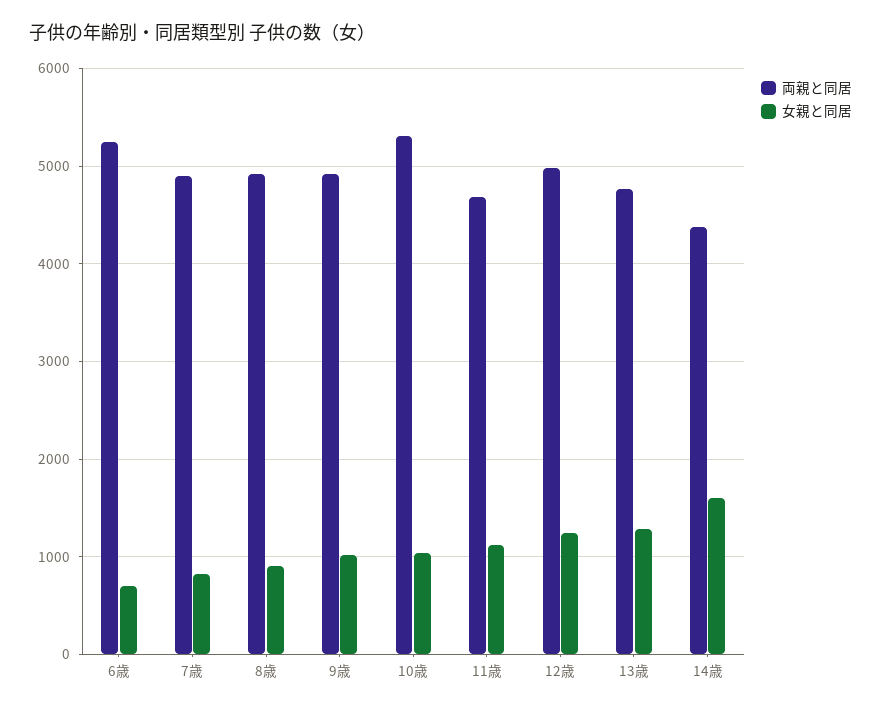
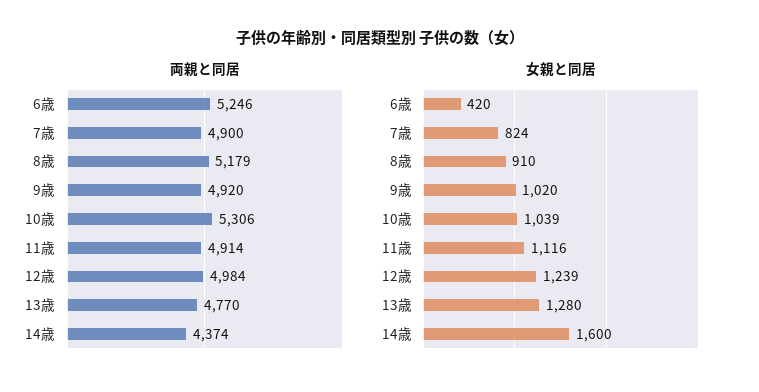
  {
    "両親と同居": {
      "6歳": 5246,
      "7歳": 4900,
-     "8歳": 4900,
+     "8歳": 5179,
      "9歳": 4920,
      "10歳": 5306,
-     "11歳": 4700,
+     "11歳": 4914,
      "12歳": 4984,
      "13歳": 4770,
      "14歳": 4374
    },
    "女親と同居": {
-     "6歳": 700,
+     "6歳": 420,
      "7歳": 824,
      "8歳": 910,
      "9歳": 1020,
      "10歳": 1039,
      "11歳": 1116,
      "12歳": 1239,
      "13歳": 1280,
      "14歳": 1600
    }
  }

